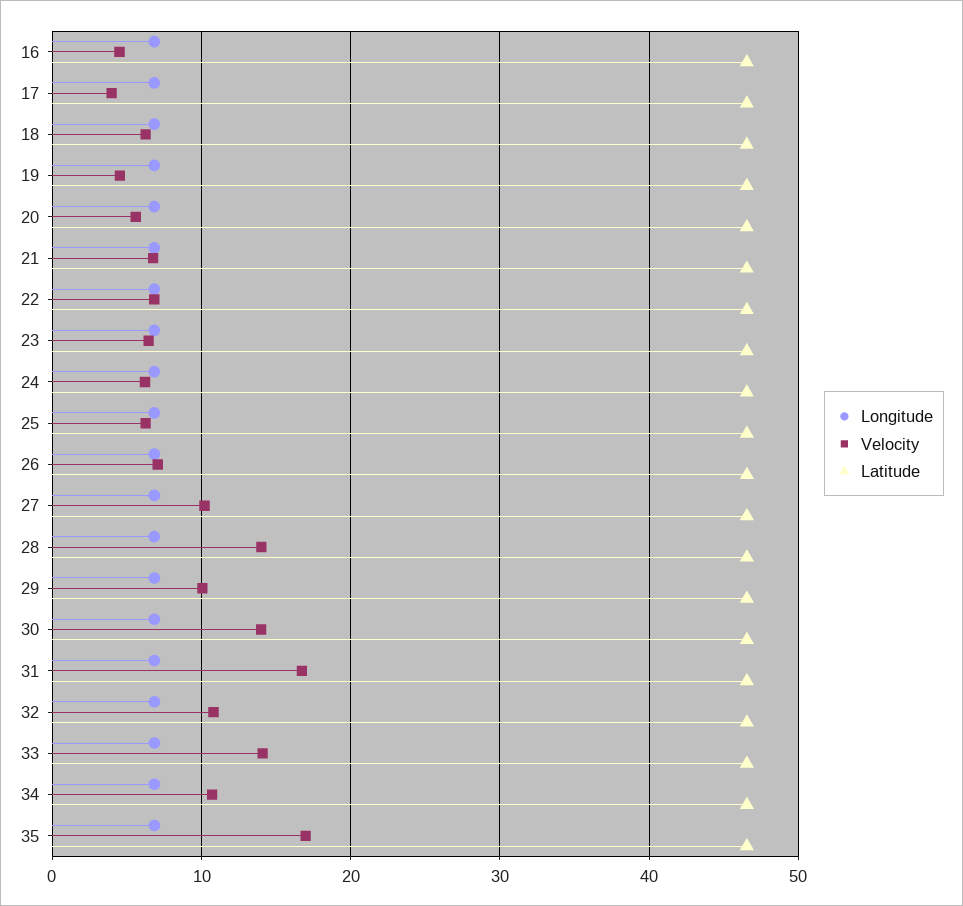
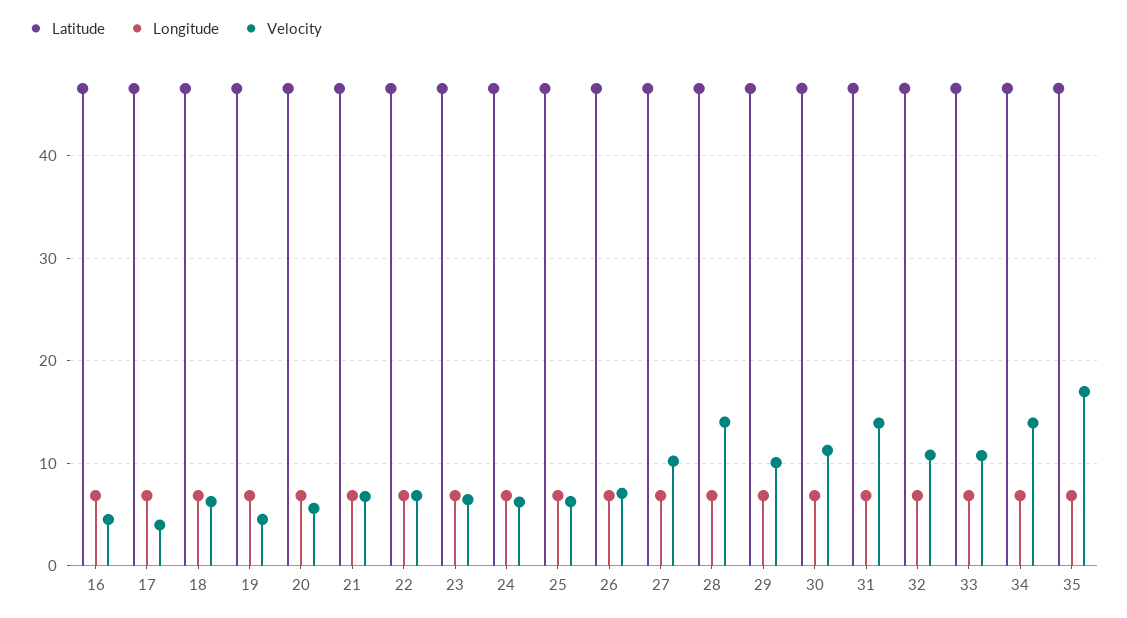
  {
    "Longitude": {
      "16": 7,
      "17": 7,
      "18": 7,
      "19": 7,
      "20": 7,
      "21": 7,
      "22": 7,
      "23": 7,
      "24": 7,
      "25": 7,
      "26": 7,
      "27": 7,
      "28": 7,
      "29": 7,
      "30": 7,
      "31": 7,
      "32": 7,
      "33": 7,
      "34": 7,
      "35": 7
    },
    "Velocity": {
      "16": 5,
      "17": 4,
      "18": 6,
      "19": 5,
      "20": 6,
      "21": 7,
      "22": 7,
      "23": 6,
      "24": 6,
      "25": 6,
      "26": 7,
      "27": 10,
      "28": 14,
      "29": 10,
-     "30": 14,
+     "30": 11,
-     "31": 17,
+     "31": 14,
      "32": 11,
-     "33": 14,
+     "33": 11,
-     "34": 11,
+     "34": 14,
      "35": 17
    },
    "Latitude": {
      "16": 47,
      "17": 47,
      "18": 47,
      "19": 47,
      "20": 47,
      "21": 47,
      "22": 47,
      "23": 47,
      "24": 47,
      "25": 47,
      "26": 47,
      "27": 47,
      "28": 47,
      "29": 47,
      "30": 47,
      "31": 47,
      "32": 47,
      "33": 47,
      "34": 47,
      "35": 47
    }
  }

